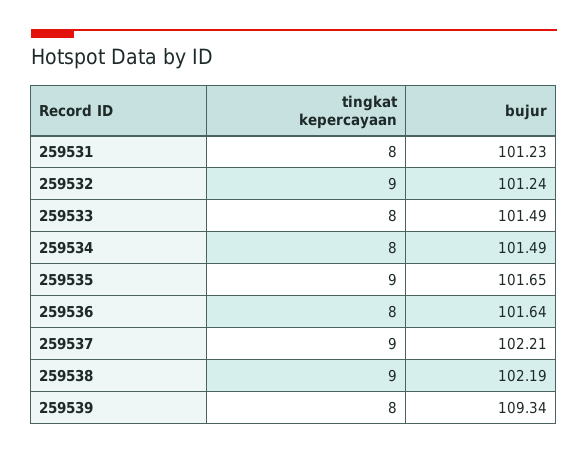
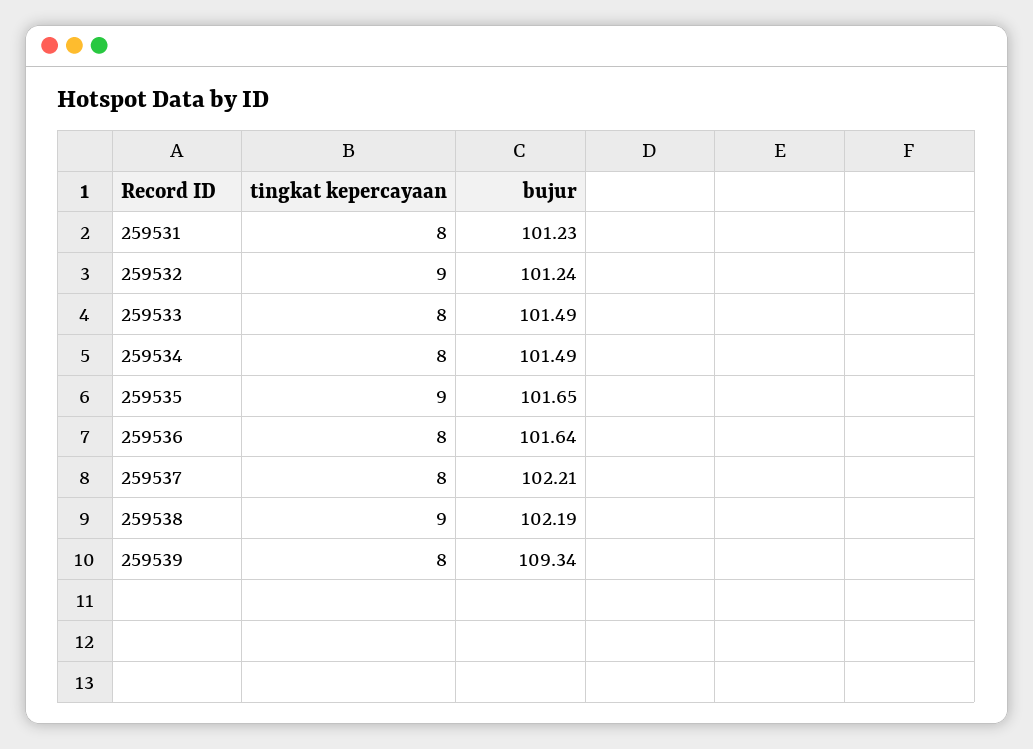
  {
    "tingkat kepercayaan": {
      "259531": 8,
      "259532": 9,
      "259533": 8,
      "259534": 8,
      "259535": 9,
      "259536": 8,
-     "259537": 9,
+     "259537": 8,
      "259538": 9,
      "259539": 8
    },
    "bujur": {
      "259531": 101.23,
      "259532": 101.24,
      "259533": 101.49,
      "259534": 101.49,
      "259535": 101.65,
      "259536": 101.64,
      "259537": 102.21,
      "259538": 102.19,
      "259539": 109.34
    }
  }

